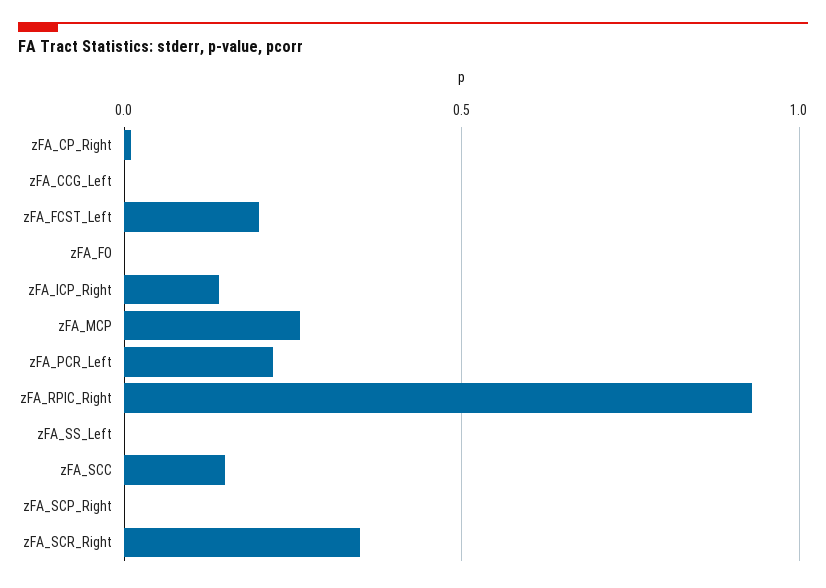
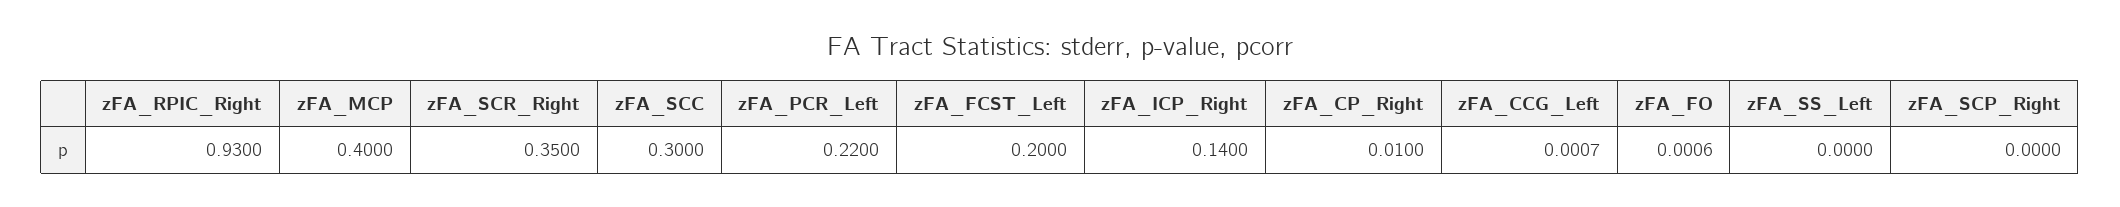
  {
    "zFA_CP_Right": 0.01,
    "zFA_CCG_Left": 0.0007,
    "zFA_FCST_Left": 0.2,
    "zFA_FO": 0.0006,
    "zFA_ICP_Right": 0.14,
-   "zFA_MCP": 0.25,
+   "zFA_MCP": 0.4,
    "zFA_PCR_Left": 0.22,
    "zFA_RPIC_Right": 0.93,
    "zFA_SS_Left": 0,
-   "zFA_SCC": 0.15,
+   "zFA_SCC": 0.3,
    "zFA_SCP_Right": 0,
    "zFA_SCR_Right": 0.35
  }

